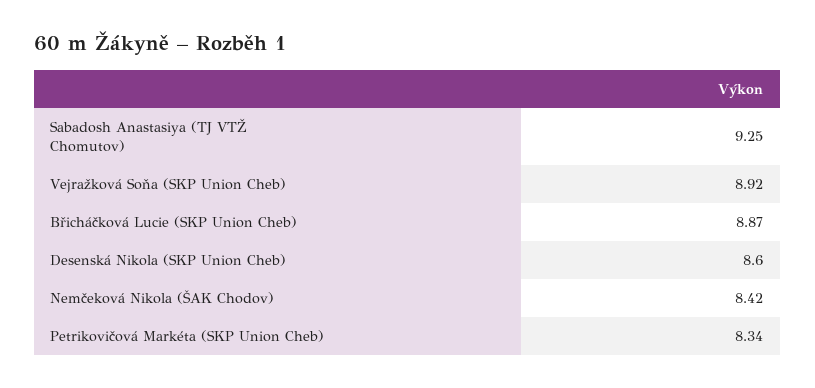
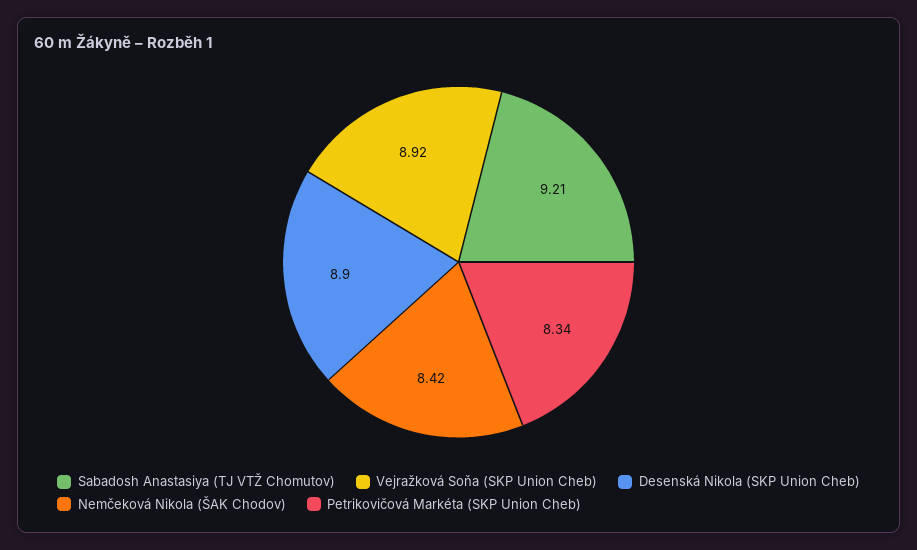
  {
-   "Sabadosh Anastasiya (TJ VTŽ Chomutov)": 9.25,
+   "Sabadosh Anastasiya (TJ VTŽ Chomutov)": 9.21,
    "Vejražková Soňa (SKP Union Cheb)": 8.92,
-   "Břicháčková Lucie (SKP Union Cheb)": 8.87,
-   "Desenská Nikola (SKP Union Cheb)": 8.6,
+   "Desenská Nikola (SKP Union Cheb)": 8.9,
    "Nemčeková Nikola (ŠAK Chodov)": 8.42,
    "Petrikovičová Markéta (SKP Union Cheb)": 8.34
  }

